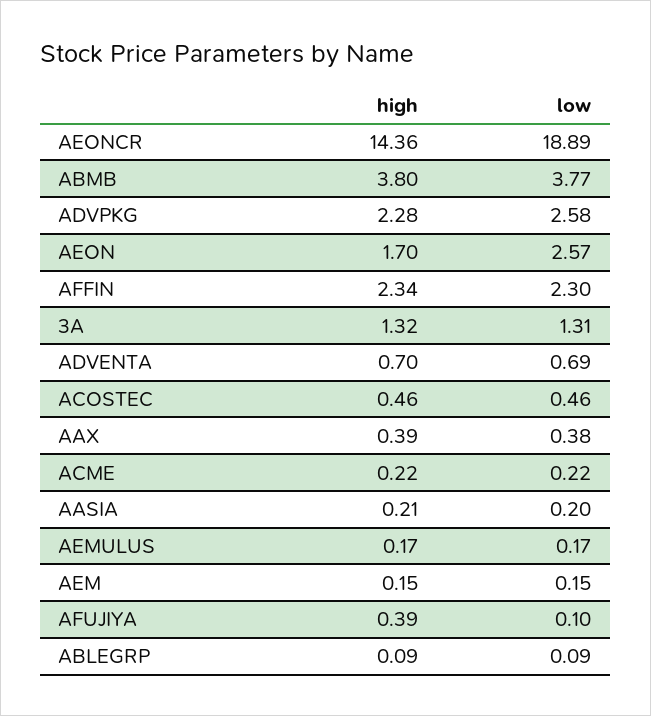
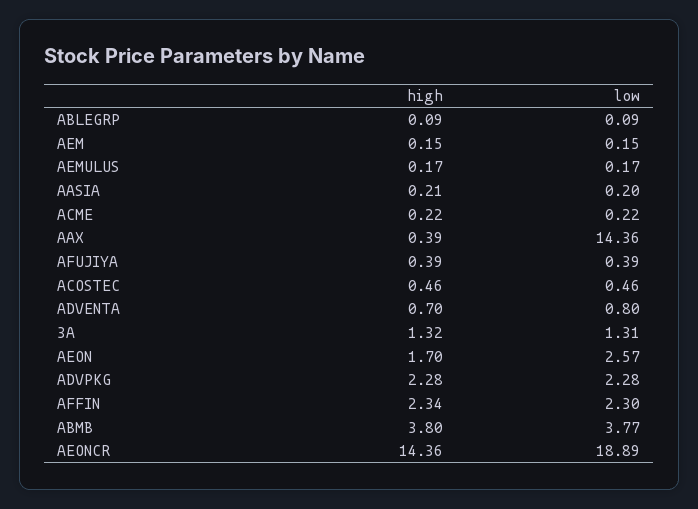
  {
    "high": {
      "AEONCR": 14.36,
      "ABMB": 3.8,
      "ADVPKG": 2.28,
      "AEON": 1.7,
      "AFFIN": 2.34,
      "3A": 1.32,
      "ADVENTA": 0.7,
      "ACOSTEC": 0.46,
      "AAX": 0.39,
      "ACME": 0.22,
      "AASIA": 0.21,
      "AEMULUS": 0.17,
      "AEM": 0.15,
      "AFUJIYA": 0.39,
      "ABLEGRP": 0.09
    },
    "low": {
      "AEONCR": 18.89,
      "ABMB": 3.77,
-     "ADVPKG": 2.58,
+     "ADVPKG": 2.28,
      "AEON": 2.57,
      "AFFIN": 2.3,
      "3A": 1.31,
-     "ADVENTA": 0.69,
+     "ADVENTA": 0.8,
      "ACOSTEC": 0.46,
-     "AAX": 0.38,
+     "AAX": 14.36,
      "ACME": 0.22,
      "AASIA": 0.2,
      "AEMULUS": 0.17,
      "AEM": 0.15,
-     "AFUJIYA": 0.1,
+     "AFUJIYA": 0.39,
      "ABLEGRP": 0.09
    }
  }

